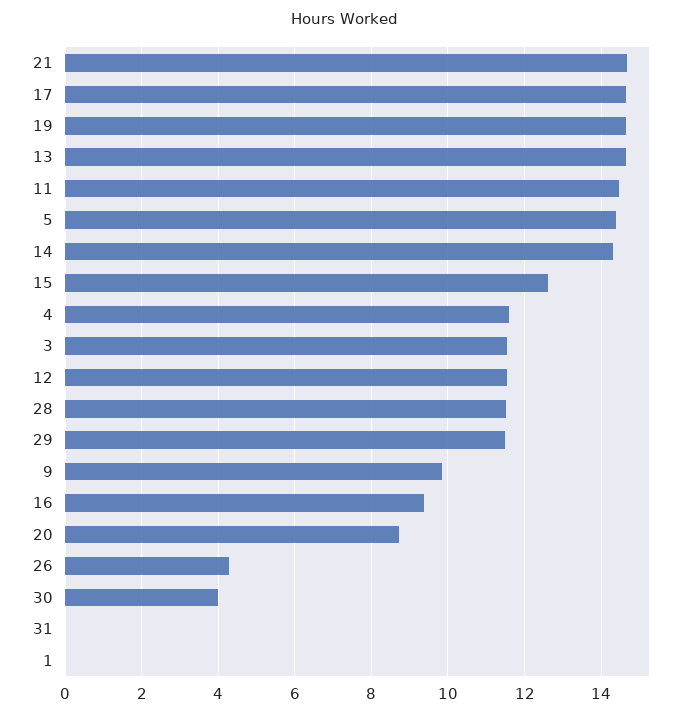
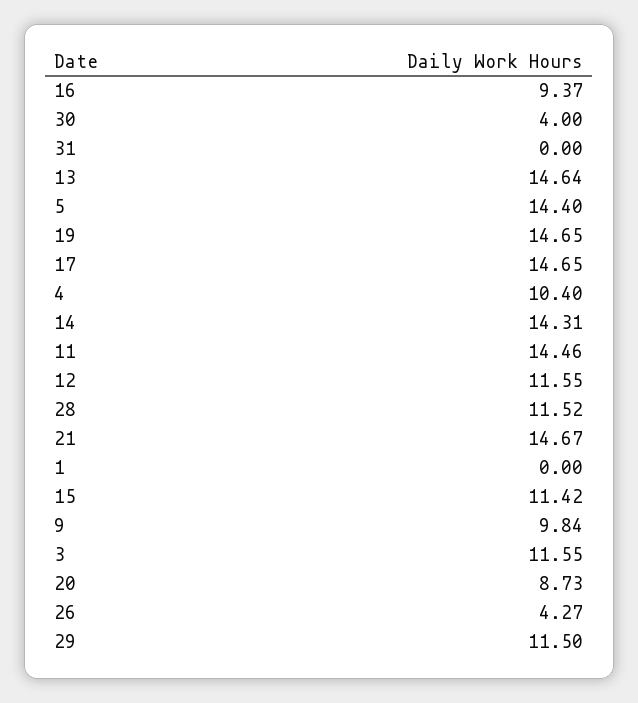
  {
    "21": 14.67,
    "17": 14.65,
    "19": 14.65,
    "13": 14.64,
    "11": 14.46,
    "5": 14.4,
    "14": 14.31,
-   "15": 12.6,
+   "15": 11.42,
-   "4": 11.6,
+   "4": 10.4,
    "3": 11.55,
    "12": 11.55,
    "28": 11.52,
    "29": 11.5,
    "9": 9.84,
    "16": 9.37,
    "20": 8.73,
    "26": 4.27,
    "30": 4,
    "31": 0,
    "1": 0
  }

